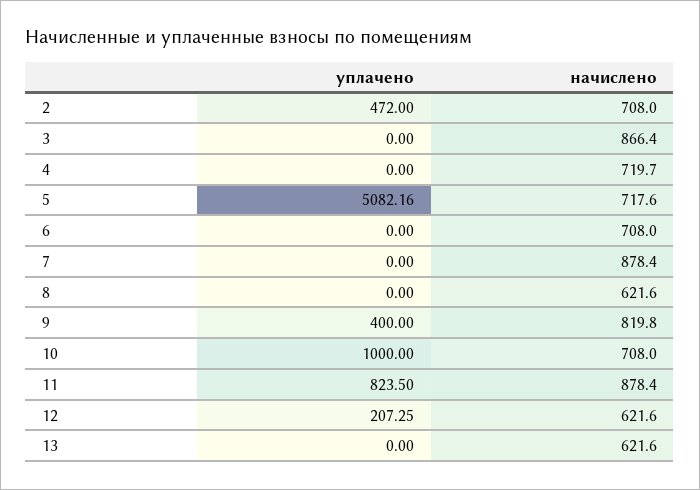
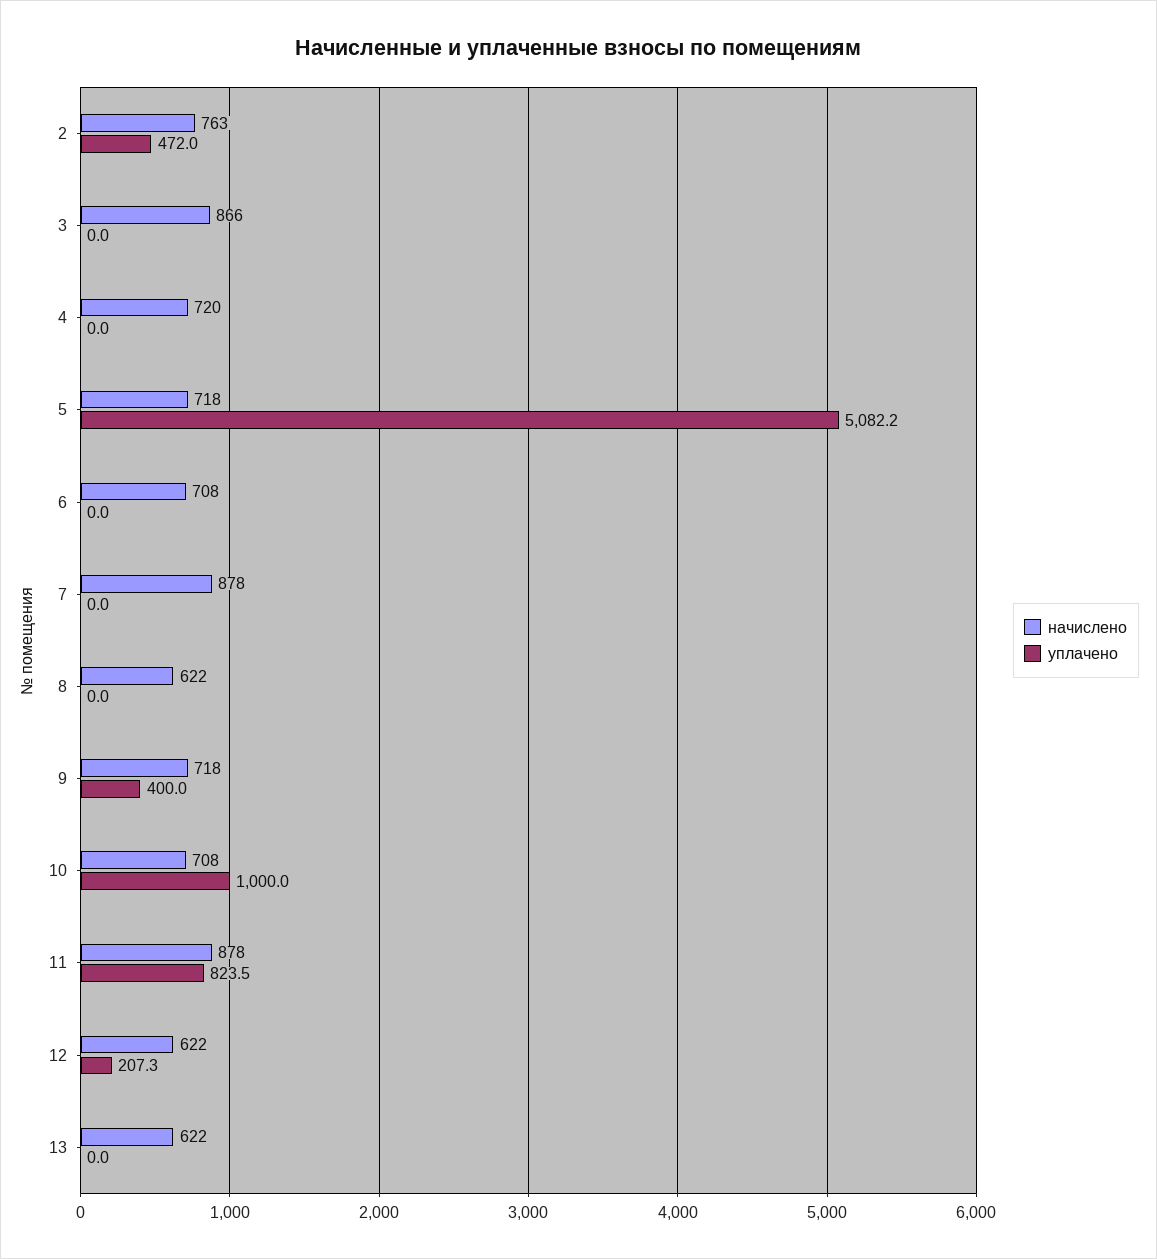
  {
    "уплачено": {
      "2": 472,
      "3": 0,
      "4": 0,
      "5": 5082.16,
      "6": 0,
      "7": 0,
      "8": 0,
      "9": 400,
      "10": 1000,
      "11": 823.5,
      "12": 207.25,
      "13": 0
    },
    "начислено": {
-     "2": 708,
+     "2": 763,
      "3": 866.4,
      "4": 719.7,
      "5": 717.6,
      "6": 708,
      "7": 878.4,
      "8": 621.6,
-     "9": 819.8,
+     "9": 718,
      "10": 708,
      "11": 878.4,
      "12": 621.6,
      "13": 621.6
    }
  }

